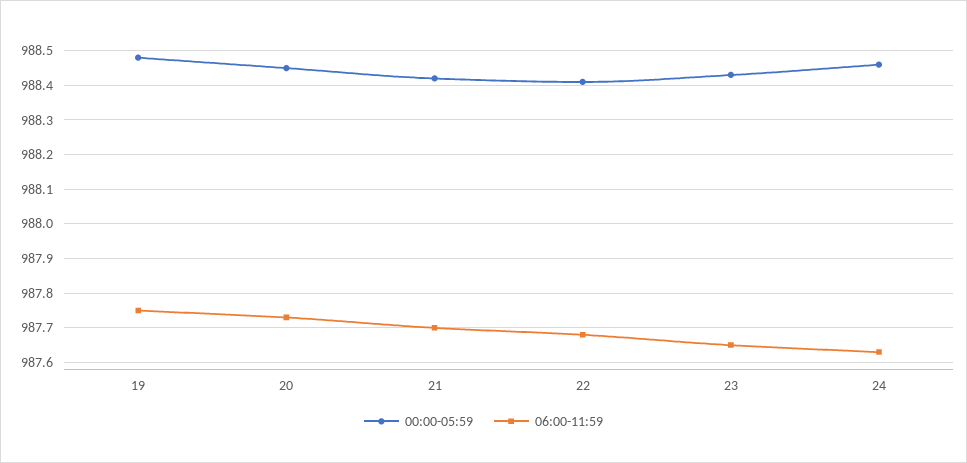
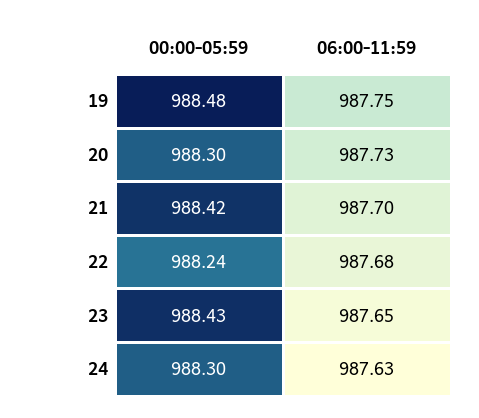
  {
    "00:00-05:59": {
      "19": 988.48,
-     "20": 988.45,
+     "20": 988.3,
      "21": 988.42,
-     "22": 988.4,
+     "22": 988.24,
      "23": 988.43,
-     "24": 988.45
+     "24": 988.3
    },
    "06:00-11:59": {
      "19": 987.75,
      "20": 987.73,
      "21": 987.7,
      "22": 987.68,
      "23": 987.65,
      "24": 987.63
    }
  }

